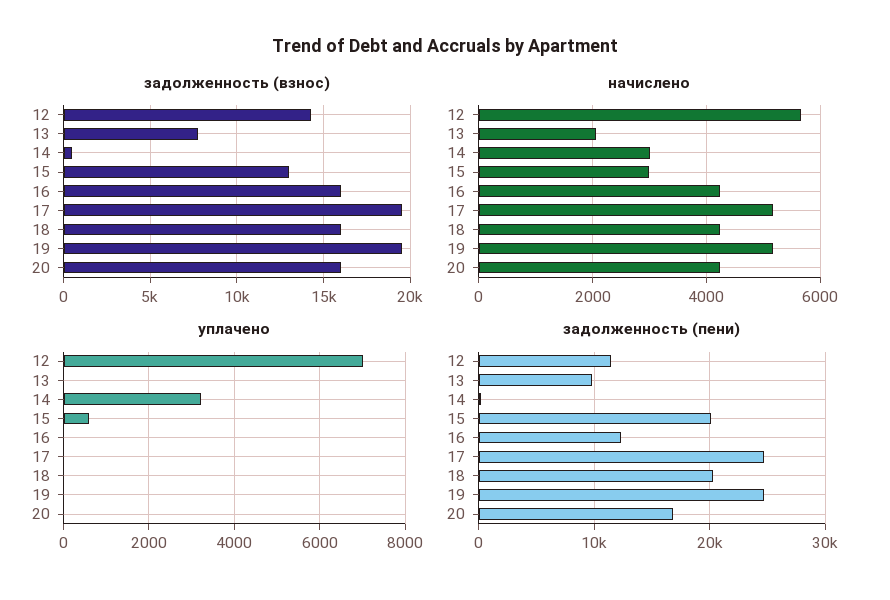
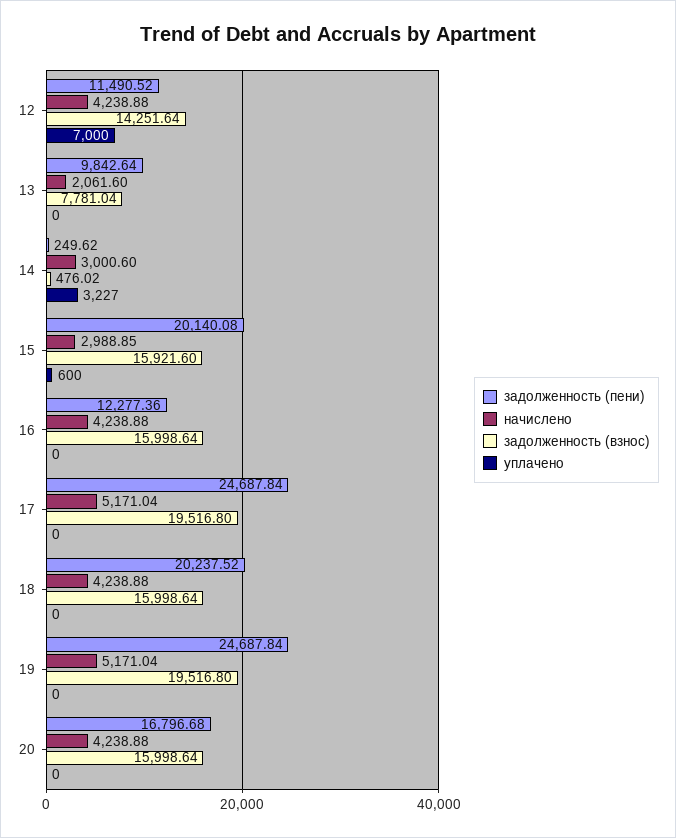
  {
    "задолженность (взнос)": {
      "12": 14251.64,
      "13": 7781.04,
      "14": 476.02,
-     "15": 13000,
+     "15": 15921.6,
      "16": 15998.64,
      "17": 19516.8,
      "18": 15998.64,
      "19": 19516.8,
      "20": 15998.64
    },
    "начислено": {
-     "12": 5600,
+     "12": 4238.88,
      "13": 2061.6,
      "14": 3000.6,
      "15": 2988.85,
      "16": 4238.88,
      "17": 5171.04,
      "18": 4238.88,
      "19": 5171.04,
      "20": 4238.88
    },
    "уплачено": {
      "12": 7000,
      "13": 0,
      "14": 3227,
      "15": 600,
      "16": 0,
      "17": 0,
      "18": 0,
      "19": 0,
      "20": 0
    },
    "задолженность (пени)": {
      "12": 11490.52,
      "13": 9842.64,
      "14": 249.62,
      "15": 20140.08,
      "16": 12277.36,
      "17": 24687.84,
      "18": 20237.52,
      "19": 24687.84,
      "20": 16796.68
    }
  }

